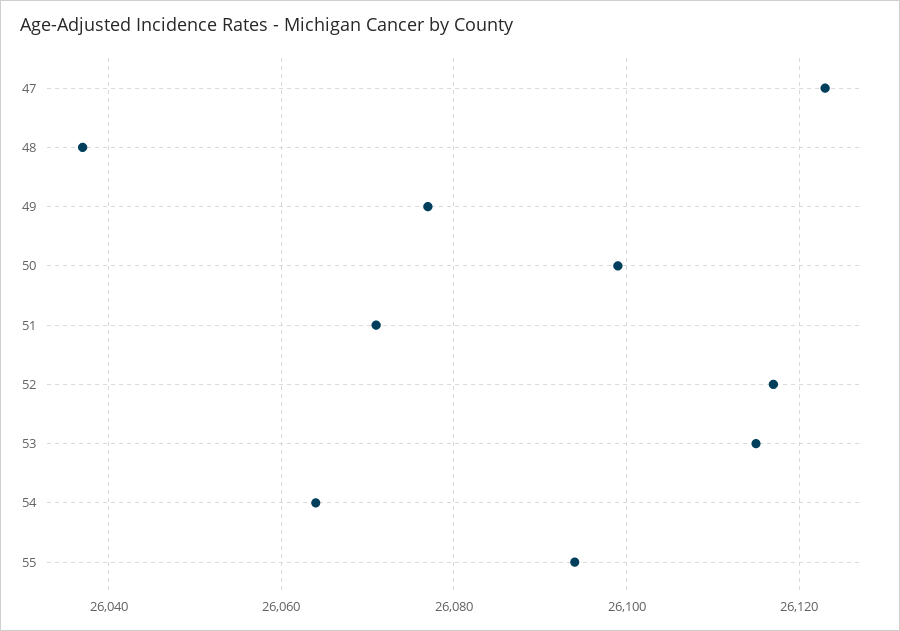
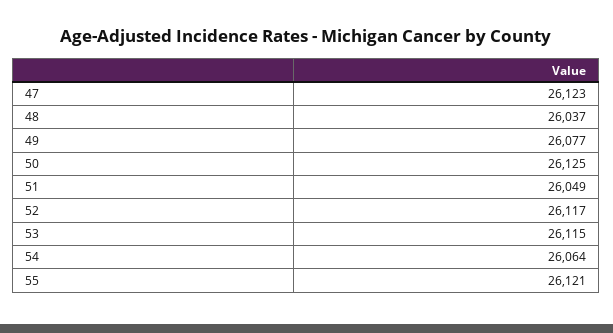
  {
    "47": 26123,
    "48": 26037,
    "49": 26077,
-   "50": 26100,
+   "50": 26125,
-   "51": 26070,
+   "51": 26049,
    "52": 26117,
    "53": 26115,
    "54": 26064,
-   "55": 26095
+   "55": 26121
  }

